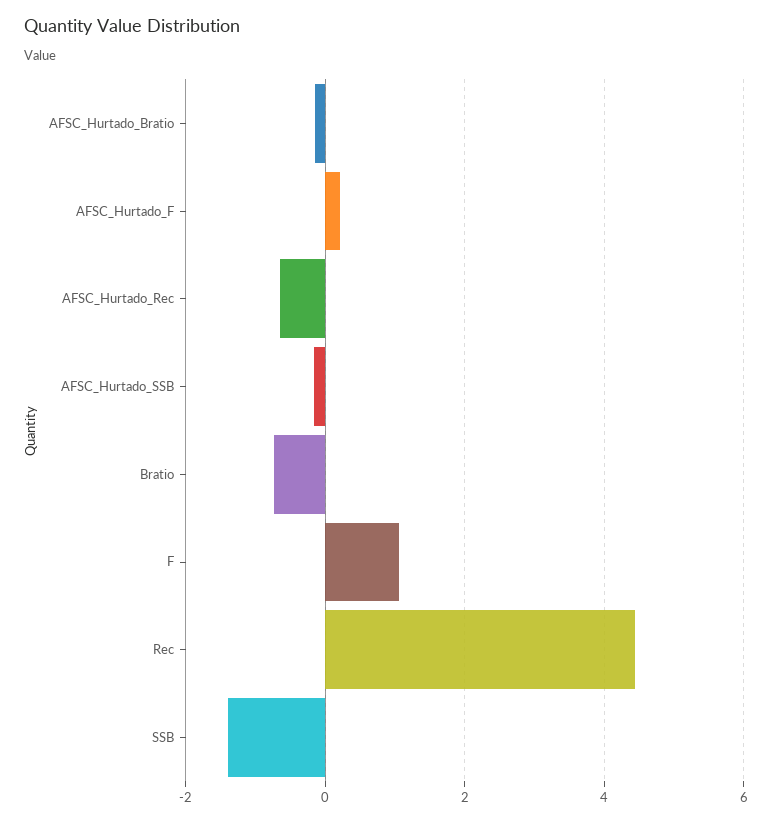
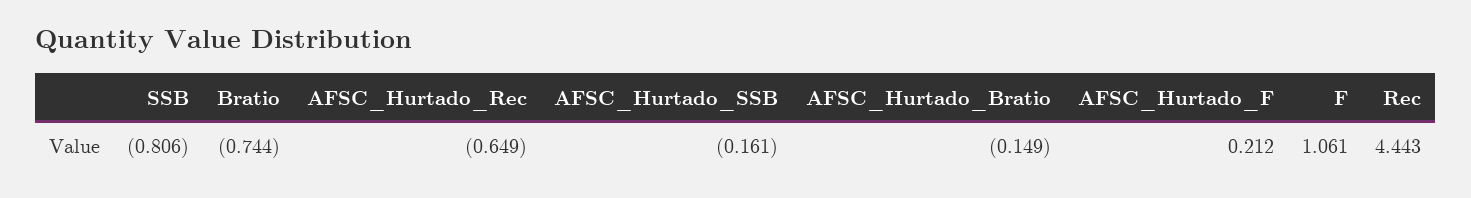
  {
    "AFSC_Hurtado_Bratio": -0.149,
    "AFSC_Hurtado_F": 0.212,
    "AFSC_Hurtado_Rec": -0.649,
    "AFSC_Hurtado_SSB": -0.161,
    "Bratio": -0.744,
    "F": 1.061,
    "Rec": 4.443,
-   "SSB": -1.4
+   "SSB": -0.806
  }

